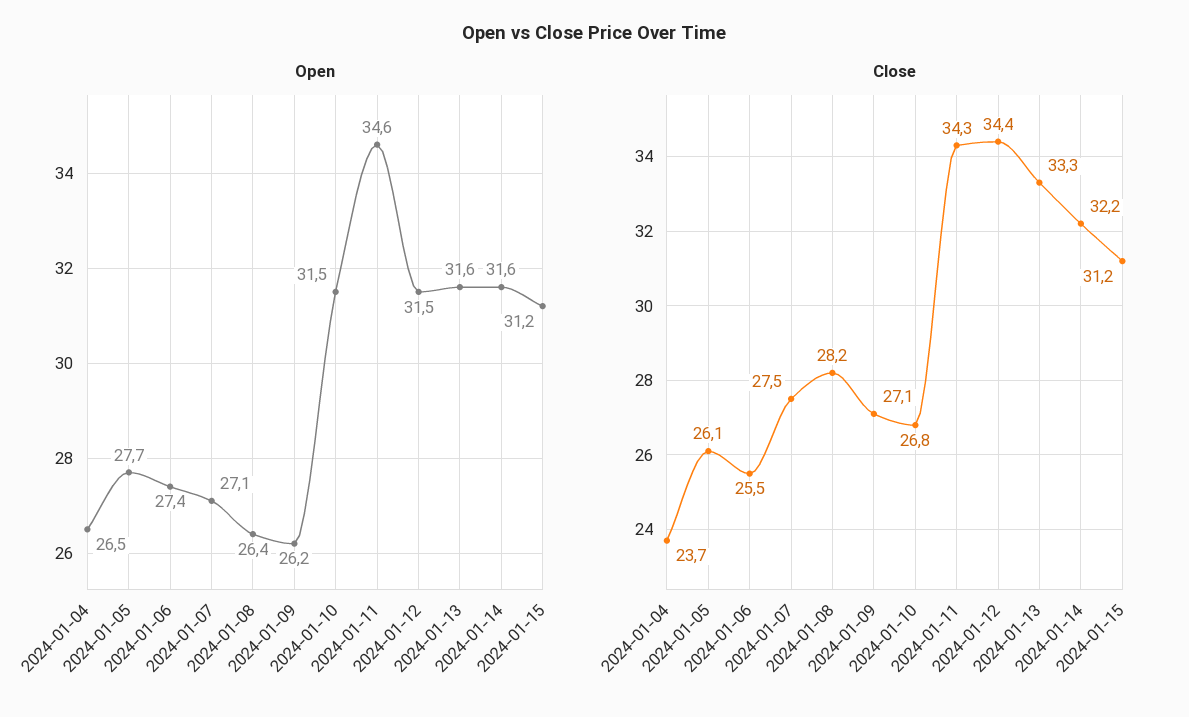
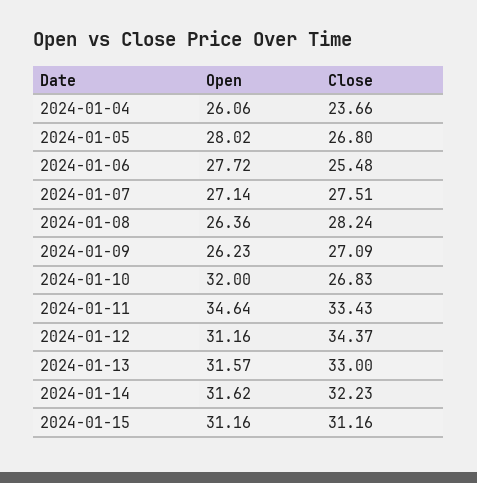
  {
    "Open": {
-     "2024-01-04": 26.5,
+     "2024-01-04": 26.06,
-     "2024-01-05": 27.7,
+     "2024-01-05": 28.02,
-     "2024-01-06": 27.4,
+     "2024-01-06": 27.72,
      "2024-01-07": 27.14,
      "2024-01-08": 26.36,
      "2024-01-09": 26.23,
-     "2024-01-10": 31.5,
+     "2024-01-10": 32,
      "2024-01-11": 34.64,
-     "2024-01-12": 31.5,
+     "2024-01-12": 31.16,
      "2024-01-13": 31.57,
      "2024-01-14": 31.62,
      "2024-01-15": 31.16
    },
    "Close": {
      "2024-01-04": 23.66,
-     "2024-01-05": 26.1,
+     "2024-01-05": 26.8,
      "2024-01-06": 25.48,
      "2024-01-07": 27.51,
      "2024-01-08": 28.24,
      "2024-01-09": 27.09,
      "2024-01-10": 26.83,
-     "2024-01-11": 34.3,
+     "2024-01-11": 33.43,
      "2024-01-12": 34.37,
-     "2024-01-13": 33.3,
+     "2024-01-13": 33,
      "2024-01-14": 32.23,
      "2024-01-15": 31.16
    }
  }

